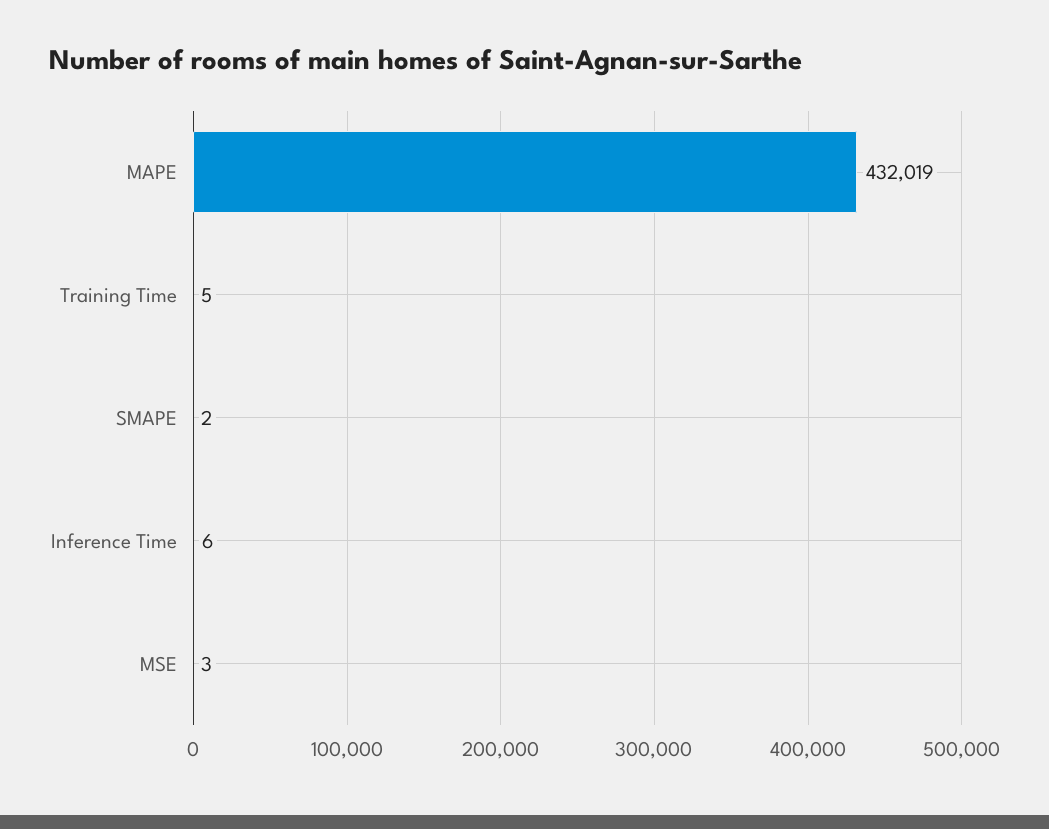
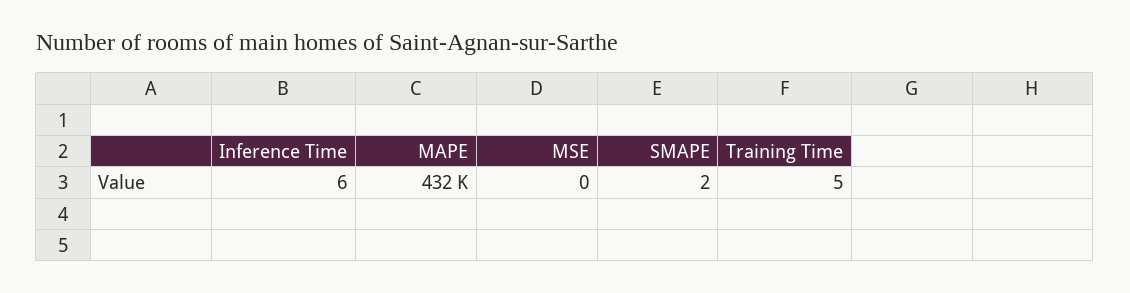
  {
    "MAPE": 432019,
    "Training Time": 5,
    "SMAPE": 2,
    "Inference Time": 6,
-   "MSE": 3
+   "MSE": 0
  }

